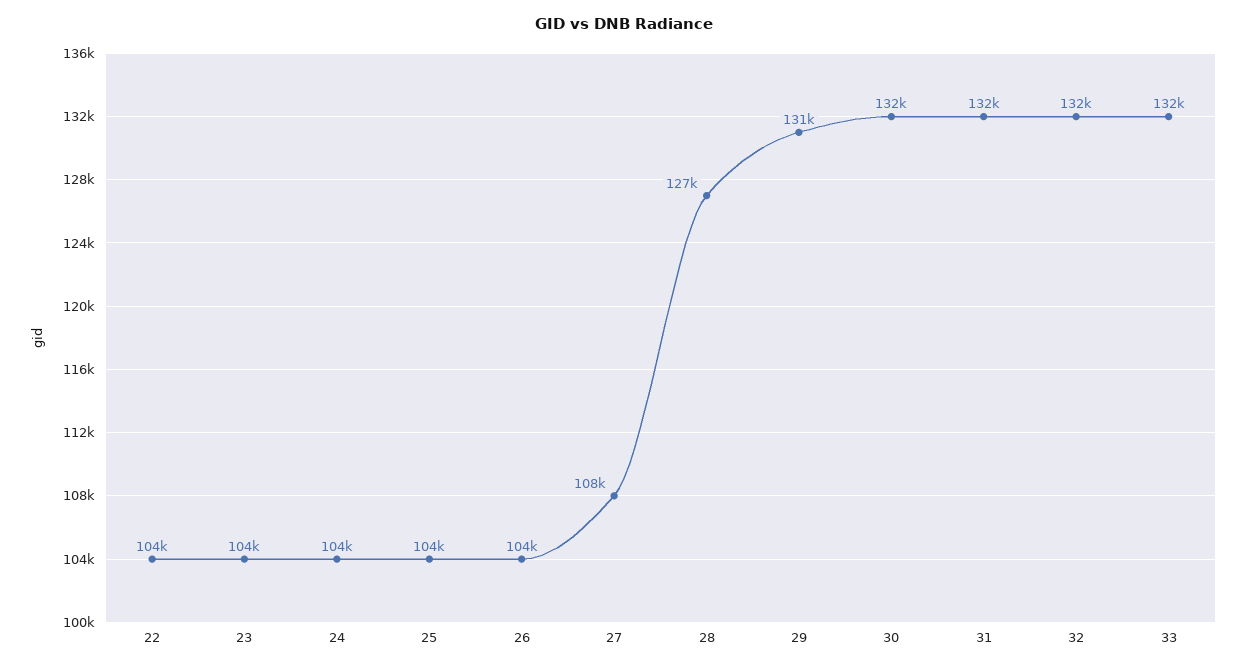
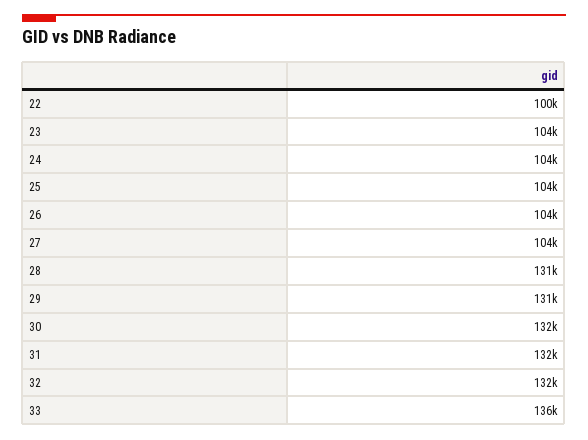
  {
-   "22": 104000,
+   "22": 100000,
    "23": 104000,
    "24": 104000,
    "25": 104000,
    "26": 104000,
-   "27": 108000,
+   "27": 104000,
-   "28": 127000,
+   "28": 131000,
    "29": 131000,
    "30": 132000,
    "31": 132000,
    "32": 132000,
-   "33": 132000
+   "33": 136000
  }

